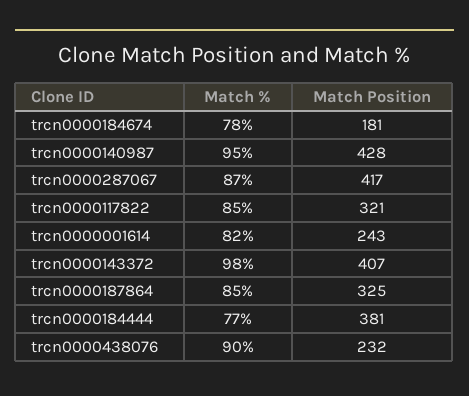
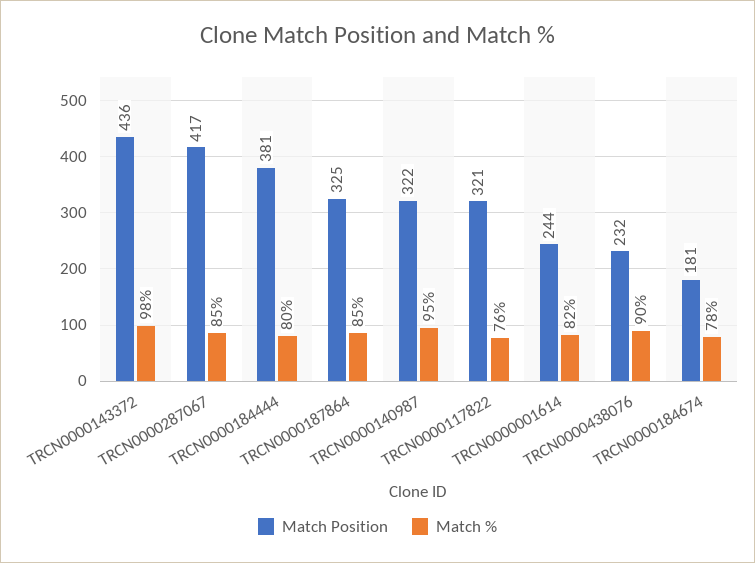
  {
    "Match %": {
      "trcn0000184674": 78,
      "trcn0000140987": 95,
-     "trcn0000287067": 87,
+     "trcn0000287067": 85,
-     "trcn0000117822": 85,
+     "trcn0000117822": 76,
      "trcn0000001614": 82,
      "trcn0000143372": 98,
      "trcn0000187864": 85,
-     "trcn0000184444": 77,
+     "trcn0000184444": 80,
      "trcn0000438076": 90
    },
    "Match Position": {
      "trcn0000184674": 181,
-     "trcn0000140987": 428,
+     "trcn0000140987": 322,
      "trcn0000287067": 417,
      "trcn0000117822": 321,
-     "trcn0000001614": 243,
+     "trcn0000001614": 244,
-     "trcn0000143372": 407,
+     "trcn0000143372": 436,
      "trcn0000187864": 325,
      "trcn0000184444": 381,
      "trcn0000438076": 232
    }
  }

